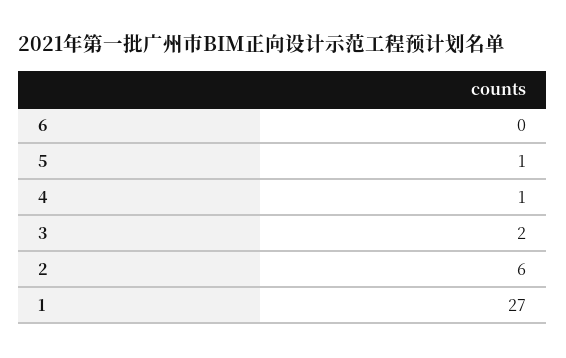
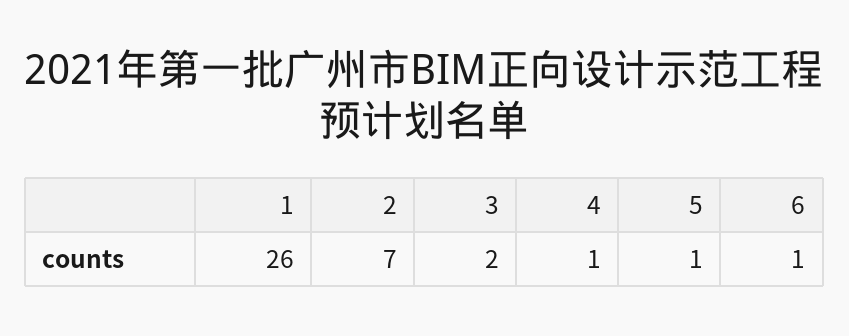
  {
-   "6": 0,
+   "6": 1,
    "5": 1,
    "4": 1,
    "3": 2,
-   "2": 6,
+   "2": 7,
-   "1": 27
+   "1": 26
  }

